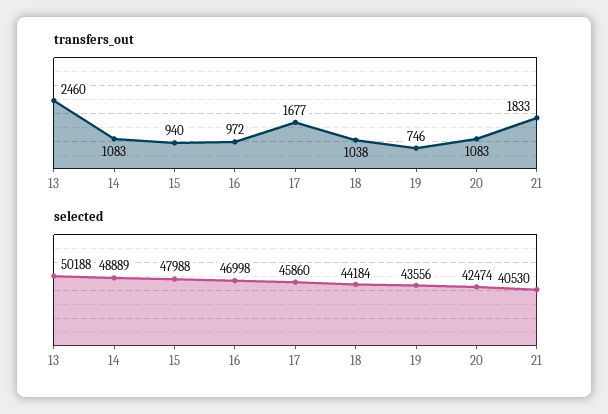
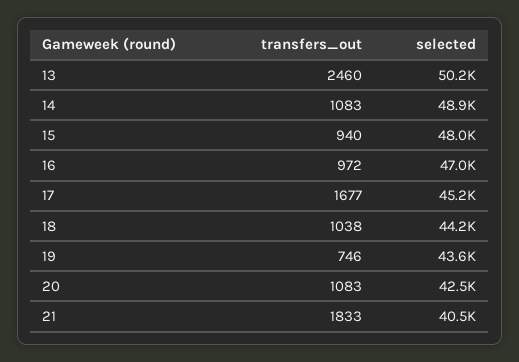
  {
    "transfers_out": {
      "13": 2460,
      "14": 1083,
      "15": 940,
      "16": 972,
      "17": 1677,
      "18": 1038,
      "19": 746,
      "20": 1083,
      "21": 1833
    },
    "selected": {
      "13": 50188,
      "14": 48889,
      "15": 47988,
      "16": 46998,
-     "17": 45860,
+     "17": 45200,
      "18": 44184,
      "19": 43556,
      "20": 42474,
      "21": 40530
    }
  }

